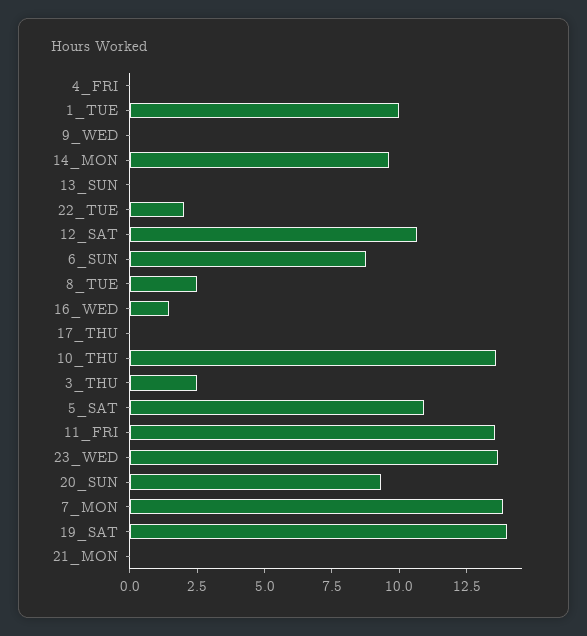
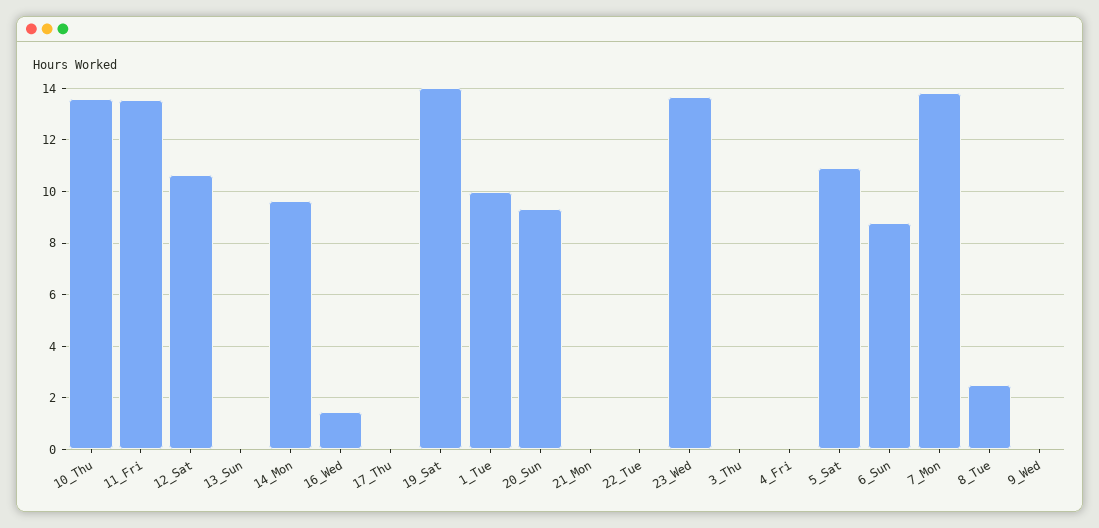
  {
    "4_FRI": 0,
    "1_TUE": 10,
    "9_WED": 0,
    "14_MON": 9.75,
    "13_SUN": 0,
-   "22_TUE": 2,
+   "22_TUE": 0,
    "12_SAT": 10.75,
    "6_SUN": 8.75,
    "8_TUE": 2.5,
    "16_WED": 1.5,
    "17_THU": 0,
    "10_THU": 13.5,
-   "3_THU": 2.5,
+   "3_THU": 0,
    "5_SAT": 11,
    "11_FRI": 13.5,
    "23_WED": 13.75,
    "20_SUN": 9.25,
    "7_MON": 13.75,
    "19_SAT": 14,
    "21_MON": 0
  }

